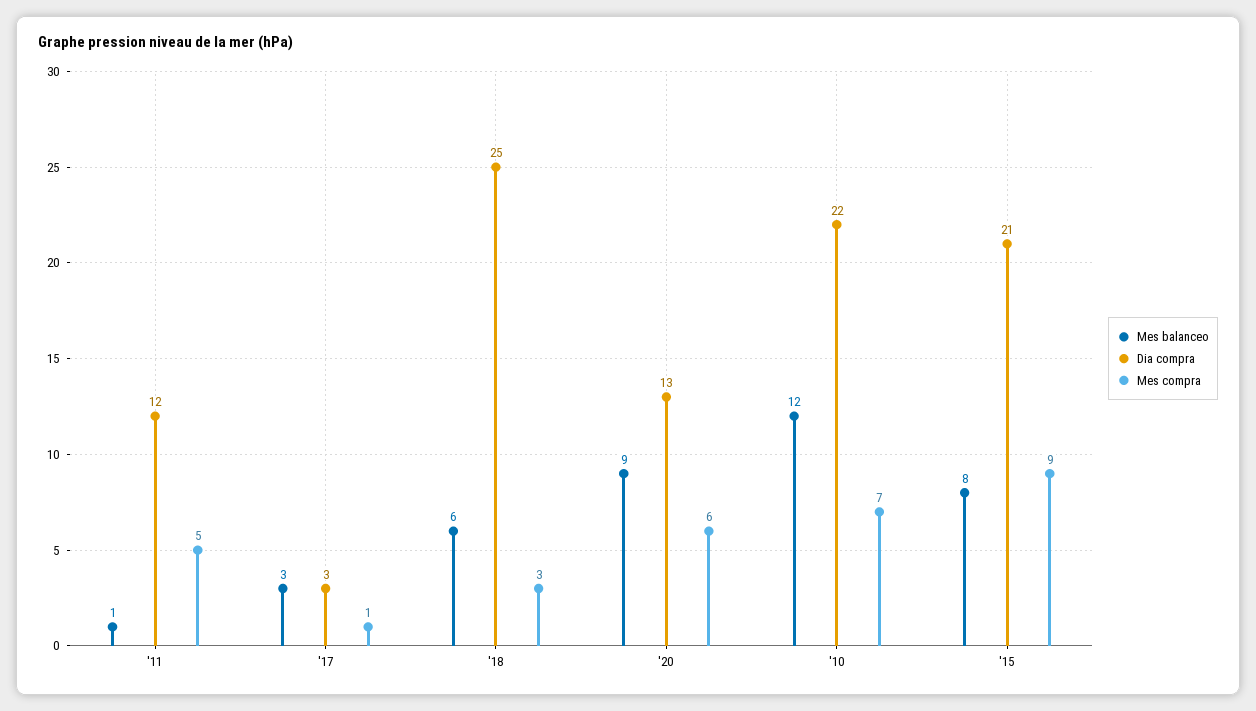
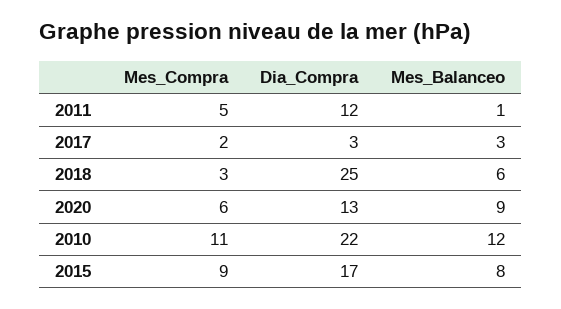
  {
    "Mes balanceo": {
      "'11": 1,
      "'17": 3,
      "'18": 6,
      "'20": 9,
      "'10": 12,
      "'15": 8
    },
    "Dia compra": {
      "'11": 12,
      "'17": 3,
      "'18": 25,
      "'20": 13,
      "'10": 22,
-     "'15": 21
+     "'15": 17
    },
    "Mes compra": {
      "'11": 5,
-     "'17": 1,
+     "'17": 2,
      "'18": 3,
      "'20": 6,
-     "'10": 7,
+     "'10": 11,
      "'15": 9
    }
  }

